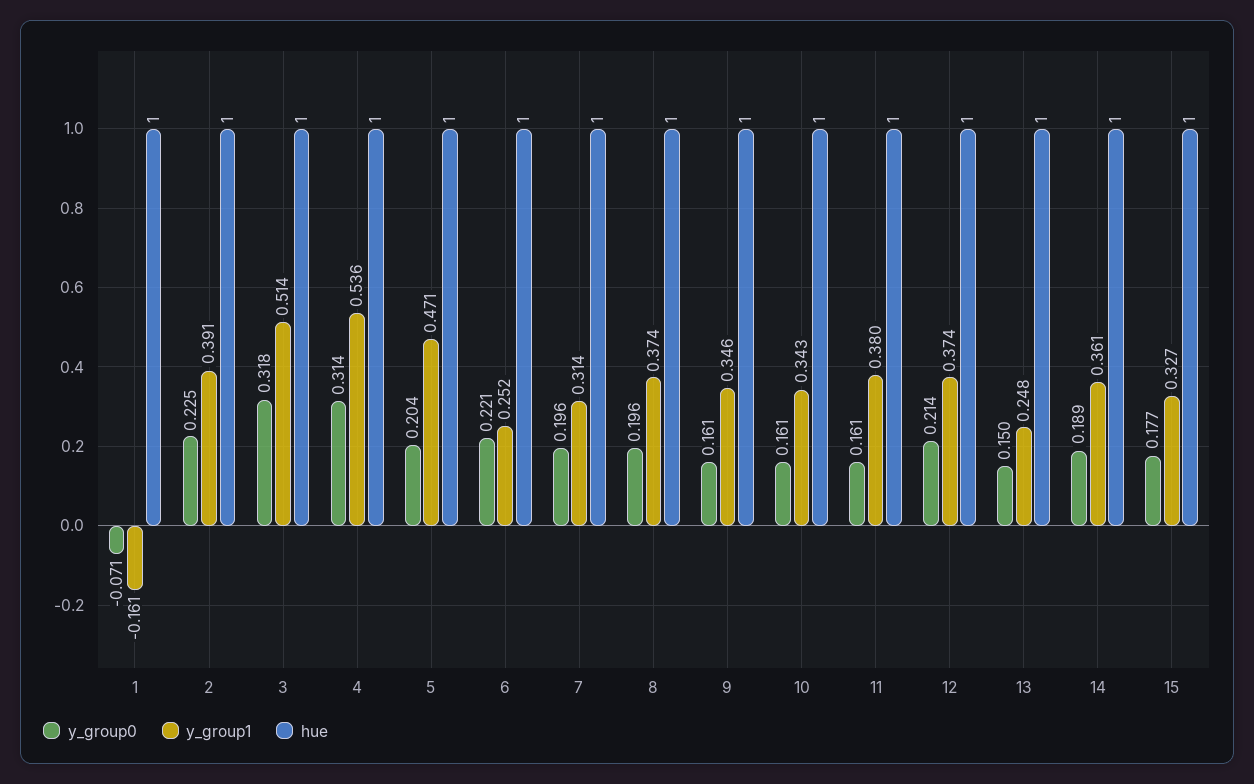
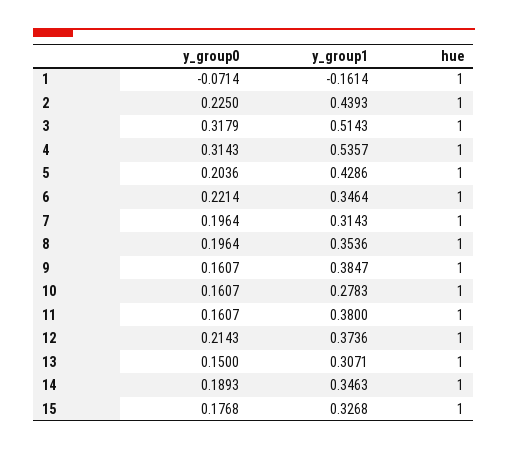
  {
    "y_group0": {
      "1": -0.0714,
      "2": 0.225,
      "3": 0.3179,
      "4": 0.3143,
      "5": 0.2036,
      "6": 0.2214,
      "7": 0.1964,
      "8": 0.1964,
      "9": 0.1607,
      "10": 0.1607,
      "11": 0.1607,
      "12": 0.2143,
      "13": 0.15,
      "14": 0.1893,
      "15": 0.1768
    },
    "y_group1": {
      "1": -0.1614,
-     "2": 0.391,
+     "2": 0.4393,
      "3": 0.5143,
      "4": 0.5357,
-     "5": 0.471,
+     "5": 0.4286,
-     "6": 0.252,
+     "6": 0.3464,
      "7": 0.3143,
-     "8": 0.374,
+     "8": 0.3536,
-     "9": 0.346,
+     "9": 0.3847,
-     "10": 0.343,
+     "10": 0.2783,
      "11": 0.38,
      "12": 0.3736,
-     "13": 0.248,
+     "13": 0.3071,
-     "14": 0.361,
+     "14": 0.3463,
      "15": 0.3268
    },
    "hue": {
      "1": 1,
      "2": 1,
      "3": 1,
      "4": 1,
      "5": 1,
      "6": 1,
      "7": 1,
      "8": 1,
      "9": 1,
      "10": 1,
      "11": 1,
      "12": 1,
      "13": 1,
      "14": 1,
      "15": 1
    }
  }

